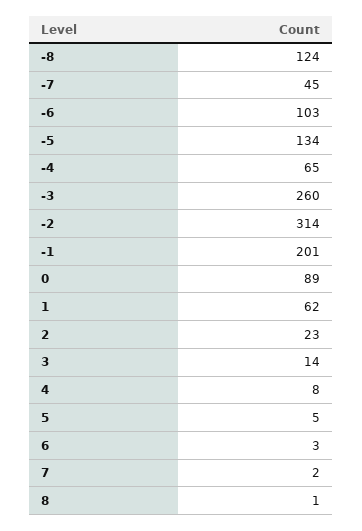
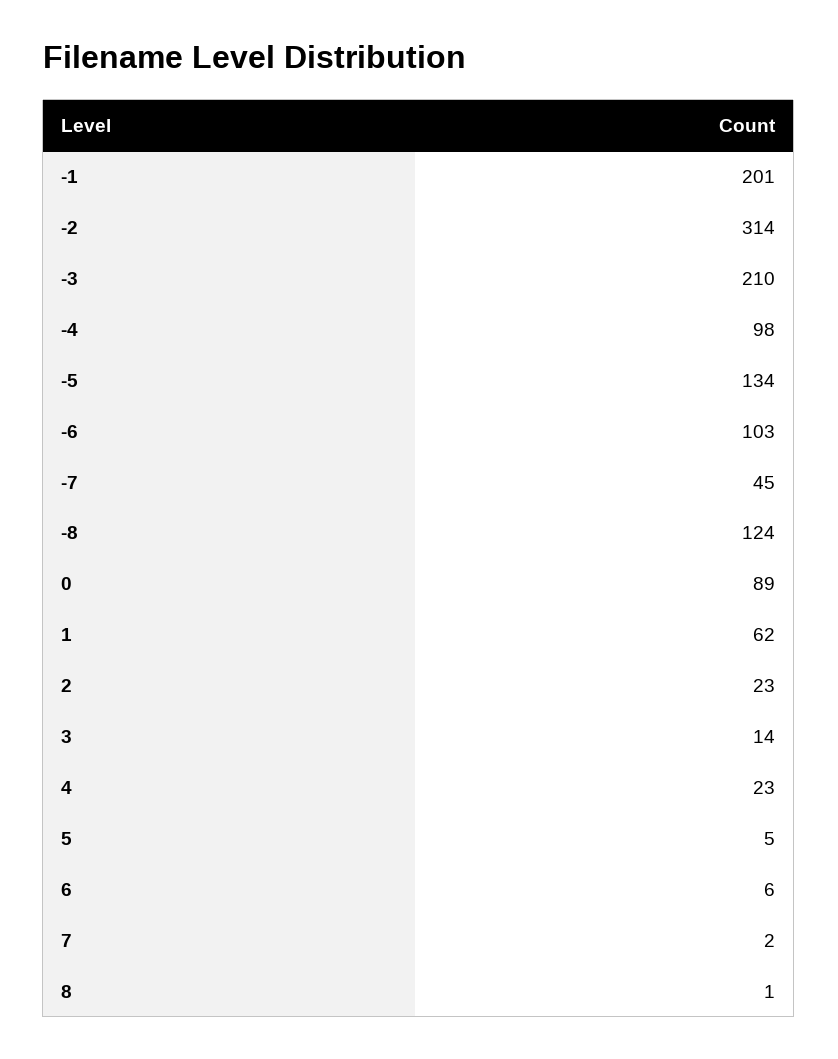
  {
    "-8": 124,
    "-7": 45,
    "-6": 103,
    "-5": 134,
-   "-4": 65,
+   "-4": 98,
-   "-3": 260,
+   "-3": 210,
    "-2": 314,
    "-1": 201,
    "0": 89,
    "1": 62,
    "2": 23,
    "3": 14,
-   "4": 8,
+   "4": 23,
    "5": 5,
-   "6": 3,
+   "6": 6,
    "7": 2,
    "8": 1
  }

